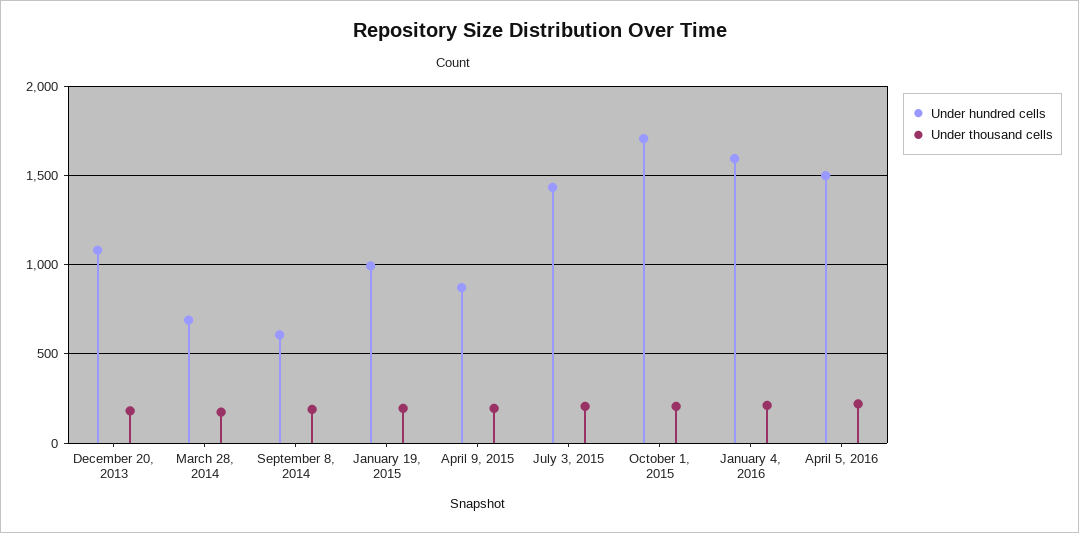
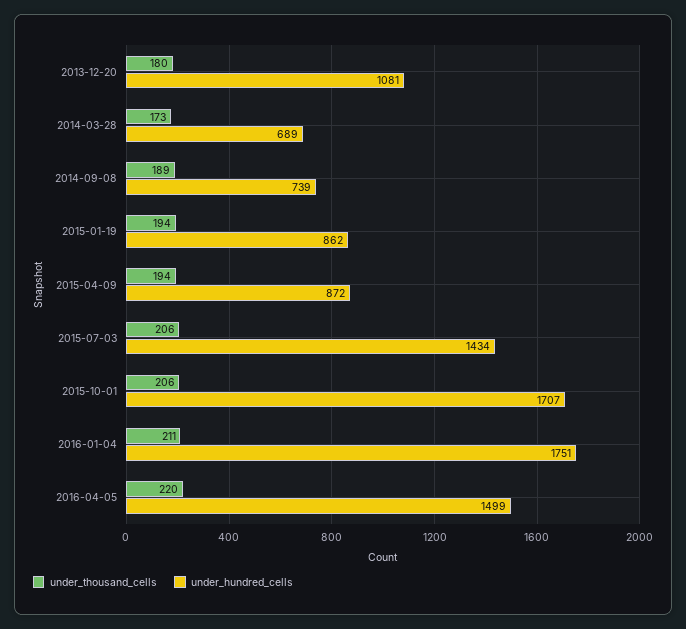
  {
    "Under hundred cells": {
      "December 20, 2013": 1081,
      "March 28, 2014": 689,
-     "September 8, 2014": 600,
+     "September 8, 2014": 739,
-     "January 19, 2015": 1000,
+     "January 19, 2015": 862,
      "April 9, 2015": 872,
      "July 3, 2015": 1434,
      "October 1, 2015": 1707,
-     "January 4, 2016": 1600,
+     "January 4, 2016": 1751,
      "April 5, 2016": 1499
    },
    "Under thousand cells": {
      "December 20, 2013": 180,
      "March 28, 2014": 173,
      "September 8, 2014": 189,
      "January 19, 2015": 194,
      "April 9, 2015": 194,
      "July 3, 2015": 206,
      "October 1, 2015": 206,
      "January 4, 2016": 211,
      "April 5, 2016": 220
    }
  }

